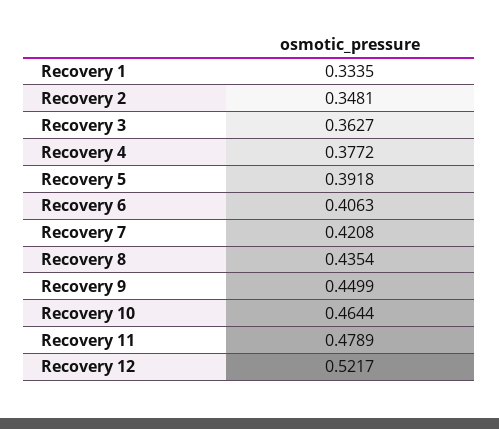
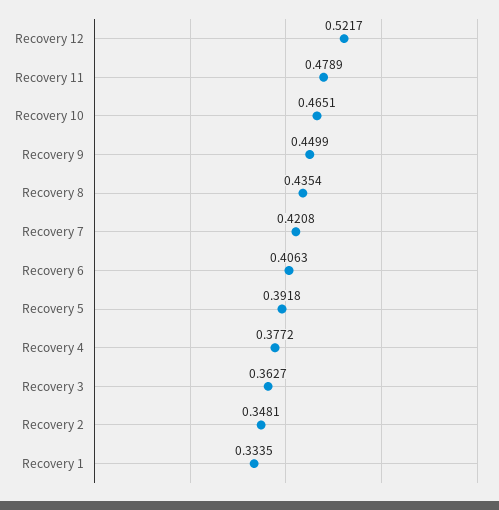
  {
    "Recovery 1": 0.3335,
    "Recovery 2": 0.3481,
    "Recovery 3": 0.3627,
    "Recovery 4": 0.3772,
    "Recovery 5": 0.3918,
    "Recovery 6": 0.4063,
    "Recovery 7": 0.4208,
    "Recovery 8": 0.4354,
    "Recovery 9": 0.4499,
-   "Recovery 10": 0.4644,
+   "Recovery 10": 0.4651,
    "Recovery 11": 0.4789,
    "Recovery 12": 0.5217
  }

